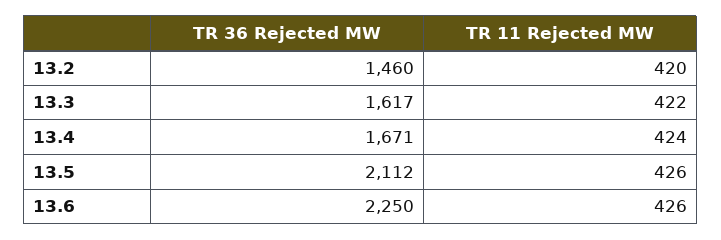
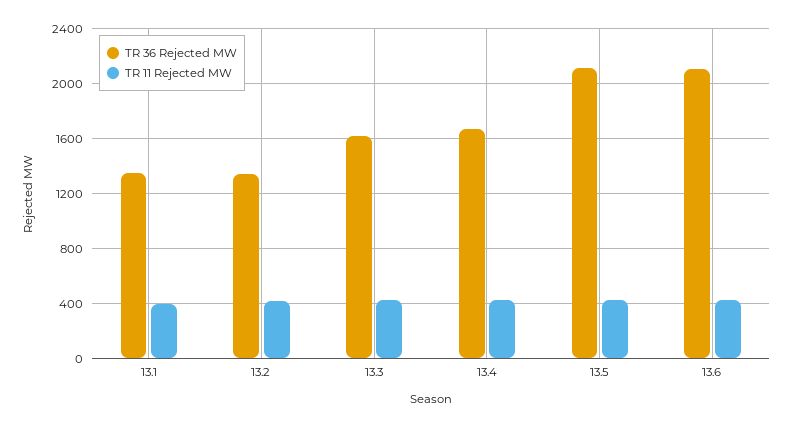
  {
    "TR 36 Rejected MW": {
-     "13.2": 1460,
+     "13.2": 1350,
      "13.3": 1617,
      "13.4": 1671,
      "13.5": 2112,
-     "13.6": 2250
+     "13.6": 2100,
+     "13.1": 1350
    },
    "TR 11 Rejected MW": {
      "13.2": 420,
      "13.3": 422,
      "13.4": 424,
      "13.5": 426,
-     "13.6": 426
+     "13.6": 426,
+     "13.1": 400
    }
  }

